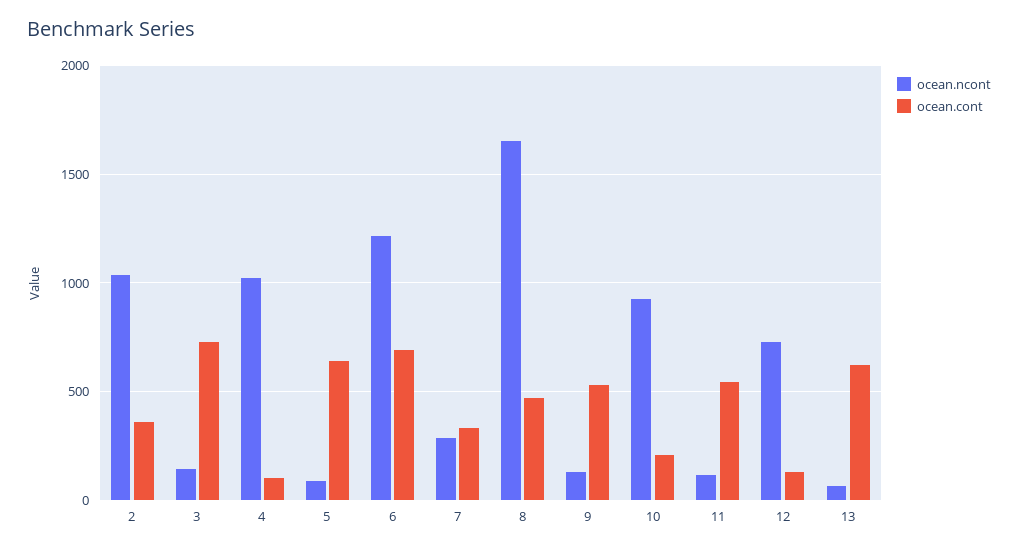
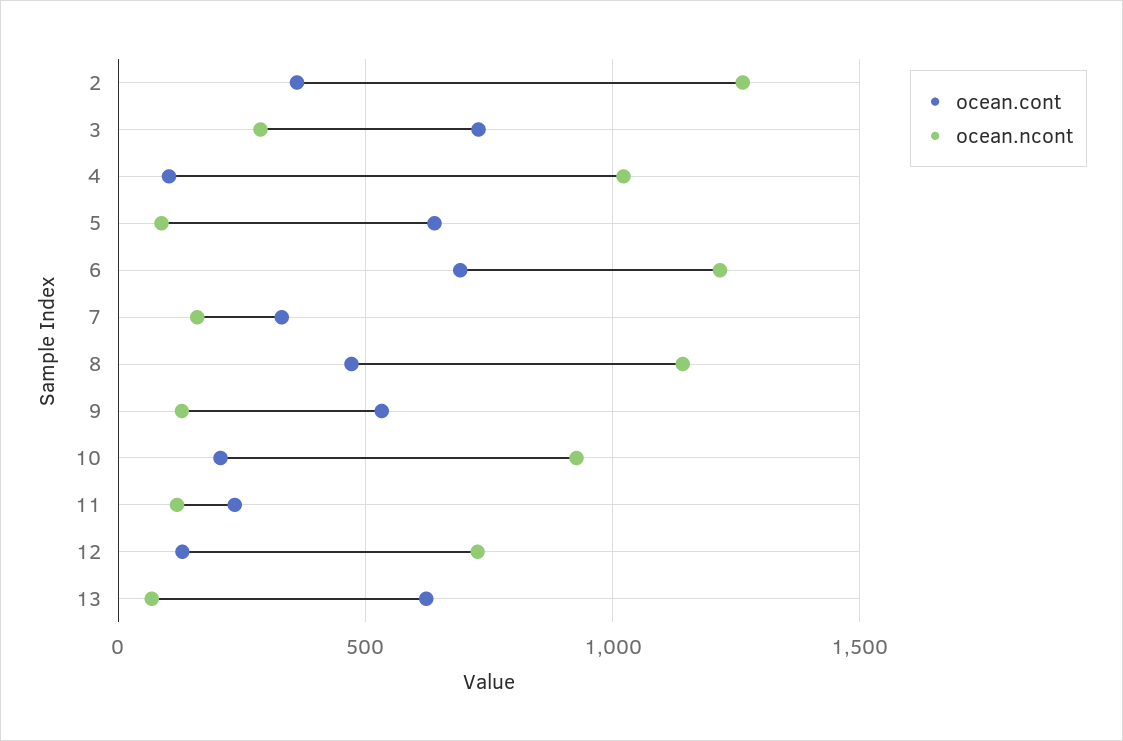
  {
    "ocean.ncont": {
-     "2": 1050,
+     "2": 1250,
-     "3": 150,
+     "3": 300,
      "4": 1000,
      "5": 100,
      "6": 1200,
-     "7": 300,
+     "7": 150,
-     "8": 1650,
+     "8": 1150,
      "9": 150,
      "10": 950,
      "11": 100,
      "12": 750,
      "13": 50
    },
    "ocean.cont": {
      "2": 350,
      "3": 750,
      "4": 100,
      "5": 650,
      "6": 700,
      "7": 350,
      "8": 450,
      "9": 550,
      "10": 200,
-     "11": 550,
+     "11": 250,
      "12": 150,
      "13": 600
    }
  }

